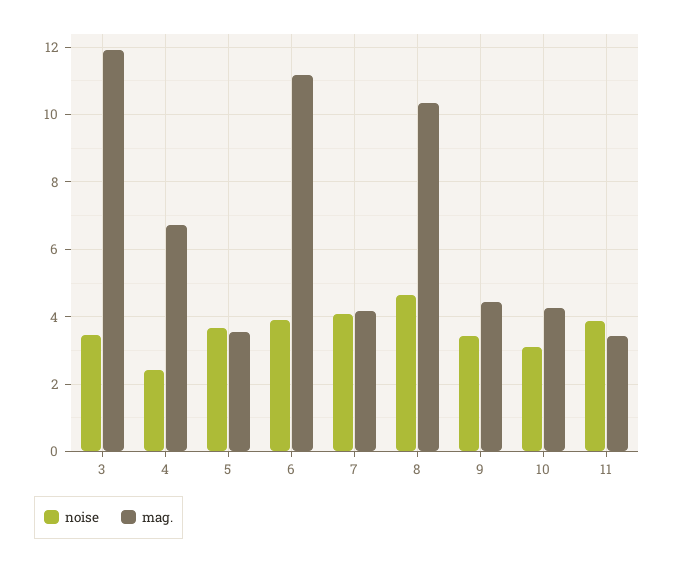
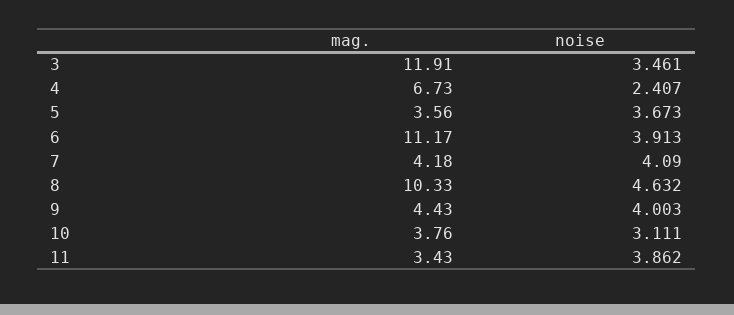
  {
    "noise": {
      "3": 3.461,
      "4": 2.407,
      "5": 3.673,
      "6": 3.913,
      "7": 4.09,
      "8": 4.632,
-     "9": 3.4,
+     "9": 4.003,
      "10": 3.111,
      "11": 3.862
    },
    "mag.": {
      "3": 11.91,
      "4": 6.73,
      "5": 3.56,
      "6": 11.17,
      "7": 4.18,
      "8": 10.33,
      "9": 4.43,
-     "10": 4.2,
+     "10": 3.76,
      "11": 3.43
    }
  }

